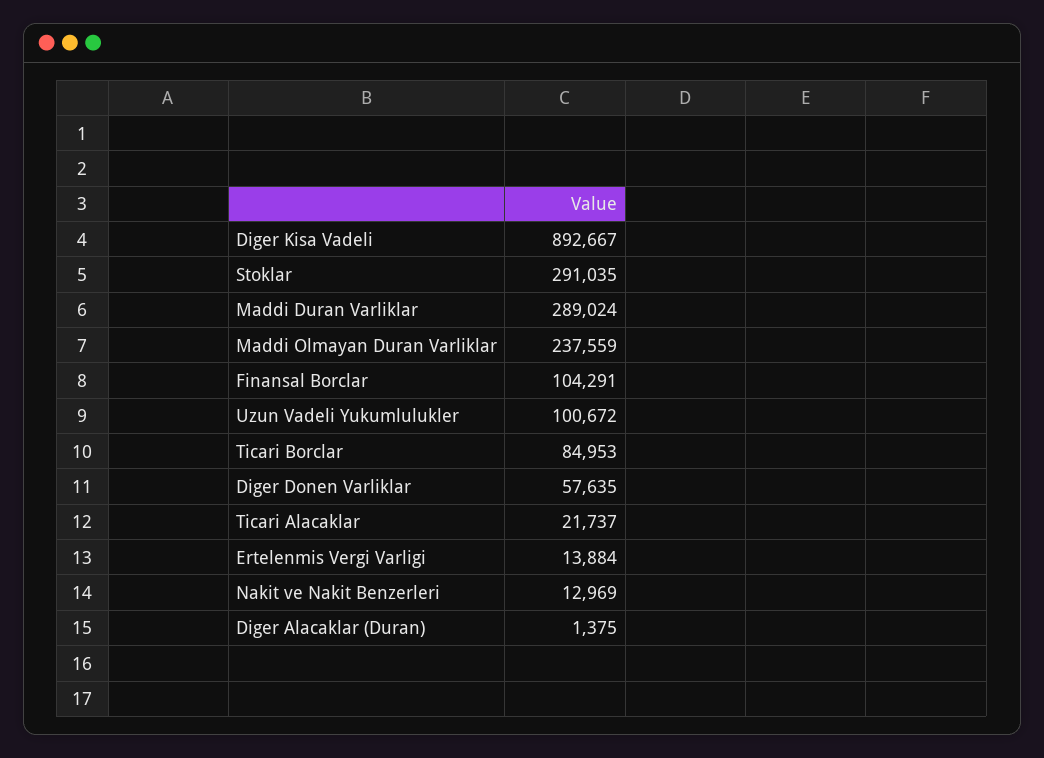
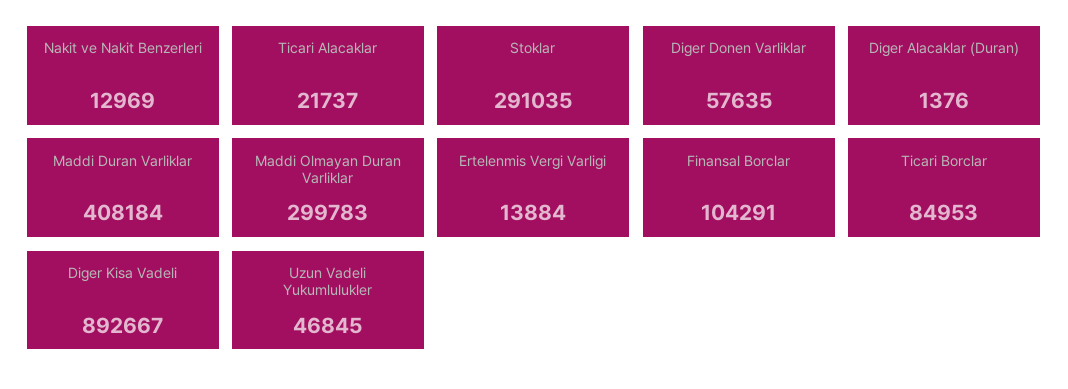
  {
    "Diger Kisa Vadeli": 892667,
    "Stoklar": 291035,
-   "Maddi Duran Varliklar": 289024,
+   "Maddi Duran Varliklar": 408184,
-   "Maddi Olmayan Duran Varliklar": 237559,
+   "Maddi Olmayan Duran Varliklar": 299783,
    "Finansal Borclar": 104291,
-   "Uzun Vadeli Yukumlulukler": 100672,
+   "Uzun Vadeli Yukumlulukler": 46845,
    "Ticari Borclar": 84953,
    "Diger Donen Varliklar": 57635,
    "Ticari Alacaklar": 21737,
    "Ertelenmis Vergi Varligi": 13884,
    "Nakit ve Nakit Benzerleri": 12969,
-   "Diger Alacaklar (Duran)": 1375
+   "Diger Alacaklar (Duran)": 1376
  }

